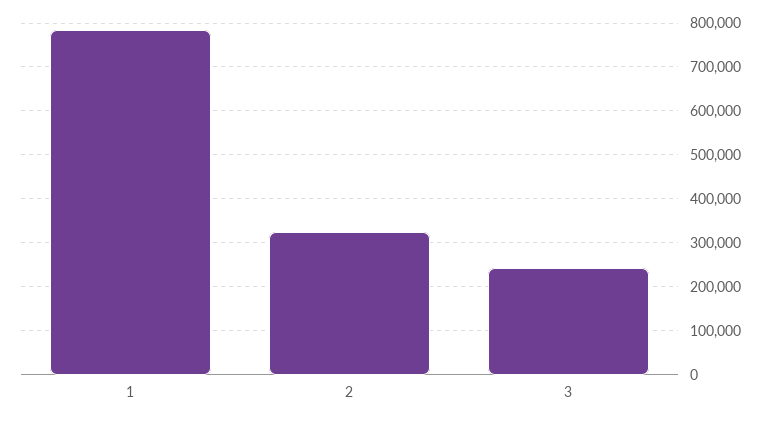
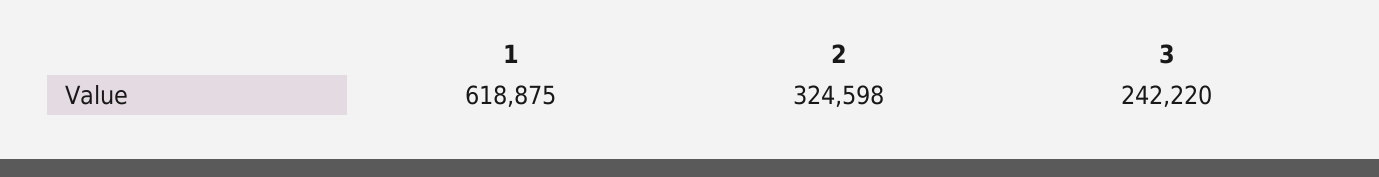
  {
-   "1": 780000,
+   "1": 618875,
    "2": 324598,
    "3": 242220
  }

